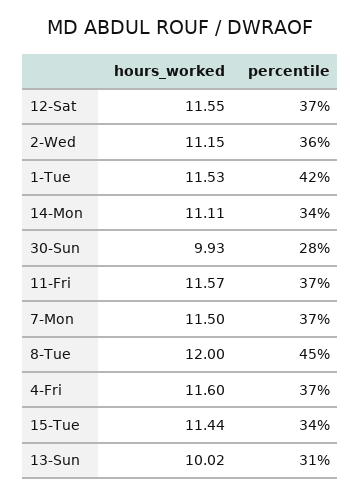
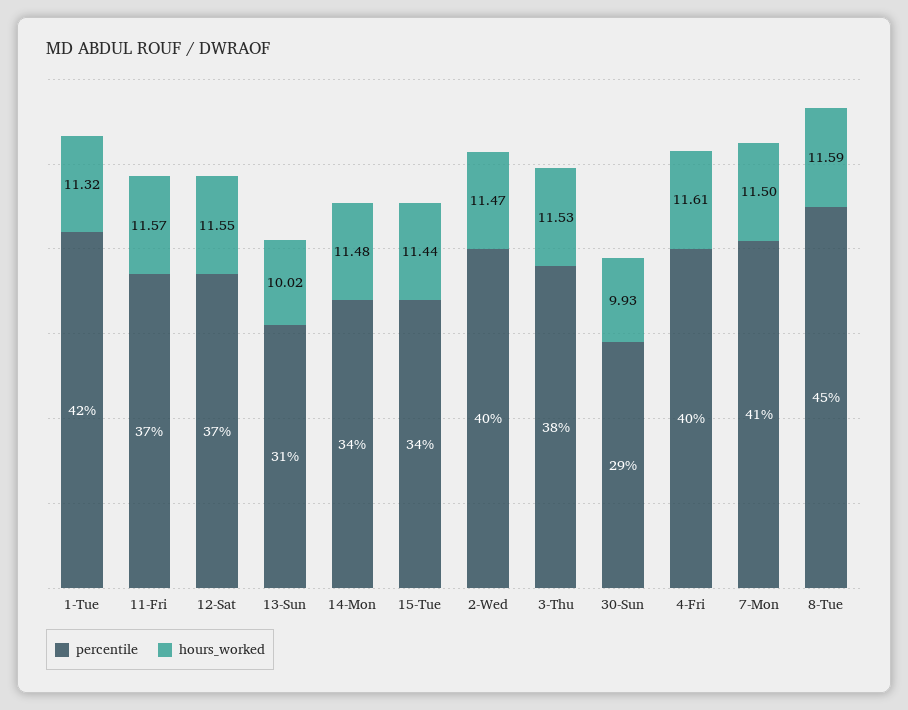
  {
    "hours_worked": {
      "12-Sat": 11.55,
-     "2-Wed": 11.15,
+     "2-Wed": 11.47,
-     "1-Tue": 11.53,
+     "1-Tue": 11.32,
-     "14-Mon": 11.11,
+     "14-Mon": 11.48,
      "30-Sun": 9.93,
      "11-Fri": 11.57,
      "7-Mon": 11.5,
-     "8-Tue": 12,
+     "8-Tue": 11.59,
-     "4-Fri": 11.6,
+     "4-Fri": 11.61,
      "15-Tue": 11.44,
-     "13-Sun": 10.02
+     "13-Sun": 10.02,
+     "3-Thu": 11.53
    },
    "percentile": {
      "12-Sat": 37,
-     "2-Wed": 36,
+     "2-Wed": 40,
      "1-Tue": 42,
      "14-Mon": 34,
-     "30-Sun": 28,
+     "30-Sun": 29,
      "11-Fri": 37,
-     "7-Mon": 37,
+     "7-Mon": 41,
      "8-Tue": 45,
-     "4-Fri": 37,
+     "4-Fri": 40,
      "15-Tue": 34,
-     "13-Sun": 31
+     "13-Sun": 31,
+     "3-Thu": 38
    }
  }

